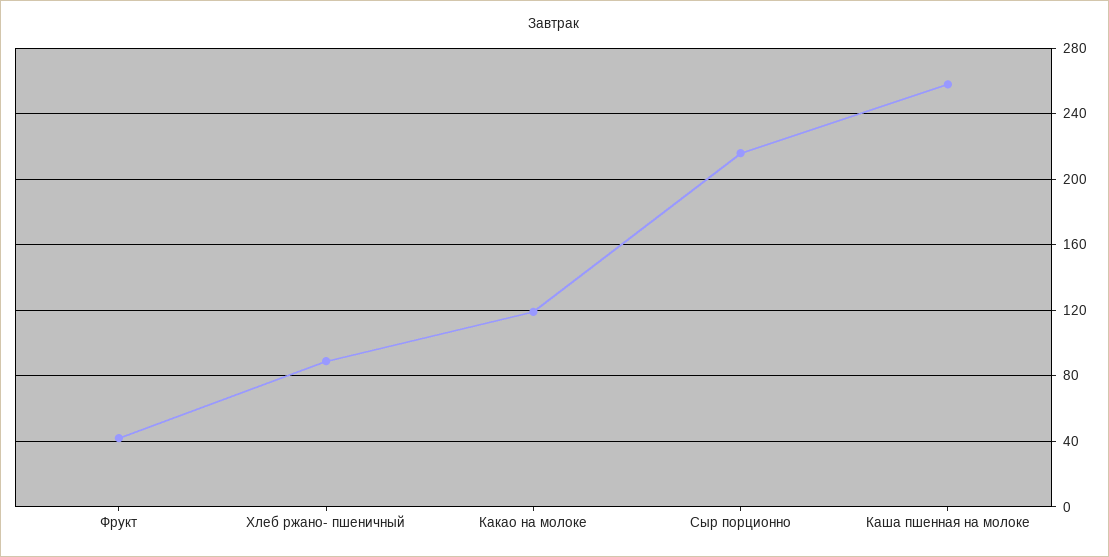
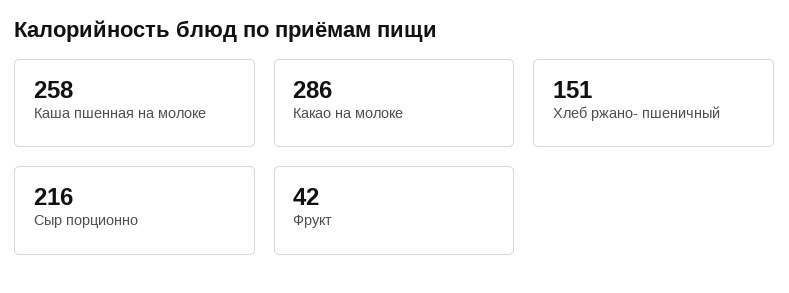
  {
    "Фрукт": 42,
-   "Хлеб ржано- пшеничный": 90,
+   "Хлеб ржано- пшеничный": 151,
-   "Какао на молоке": 120,
+   "Какао на молоке": 286,
    "Сыр порционно": 216,
    "Каша пшенная на молоке": 258
  }

